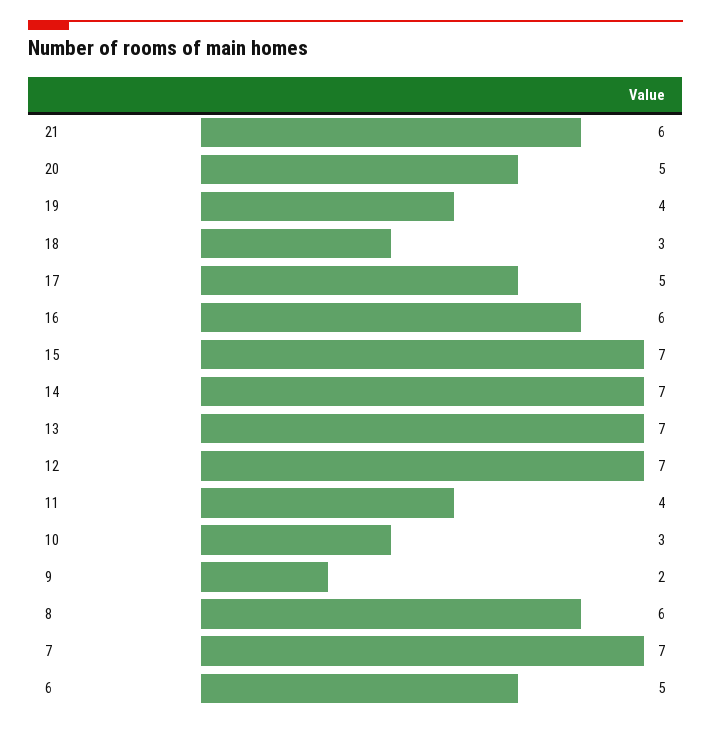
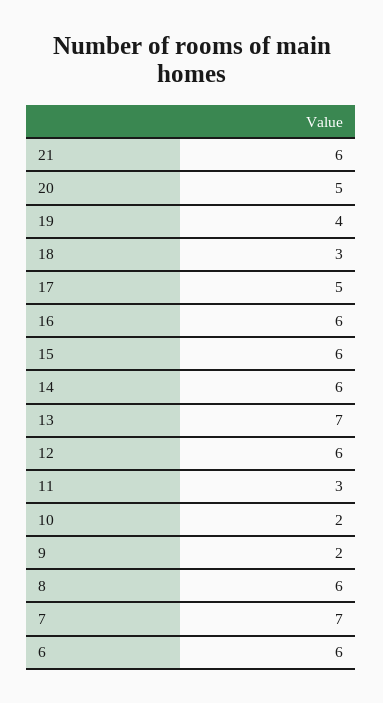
  {
    "21": 6,
    "20": 5,
    "19": 4,
    "18": 3,
    "17": 5,
    "16": 6,
-   "15": 7,
+   "15": 6,
-   "14": 7,
+   "14": 6,
    "13": 7,
-   "12": 7,
+   "12": 6,
-   "11": 4,
+   "11": 3,
-   "10": 3,
+   "10": 2,
    "9": 2,
    "8": 6,
    "7": 7,
-   "6": 5
+   "6": 6
  }

